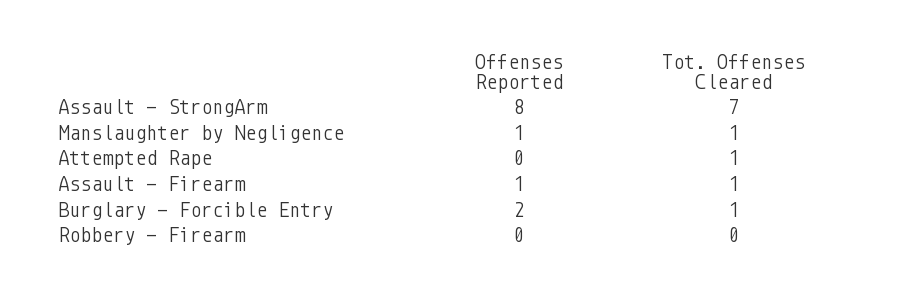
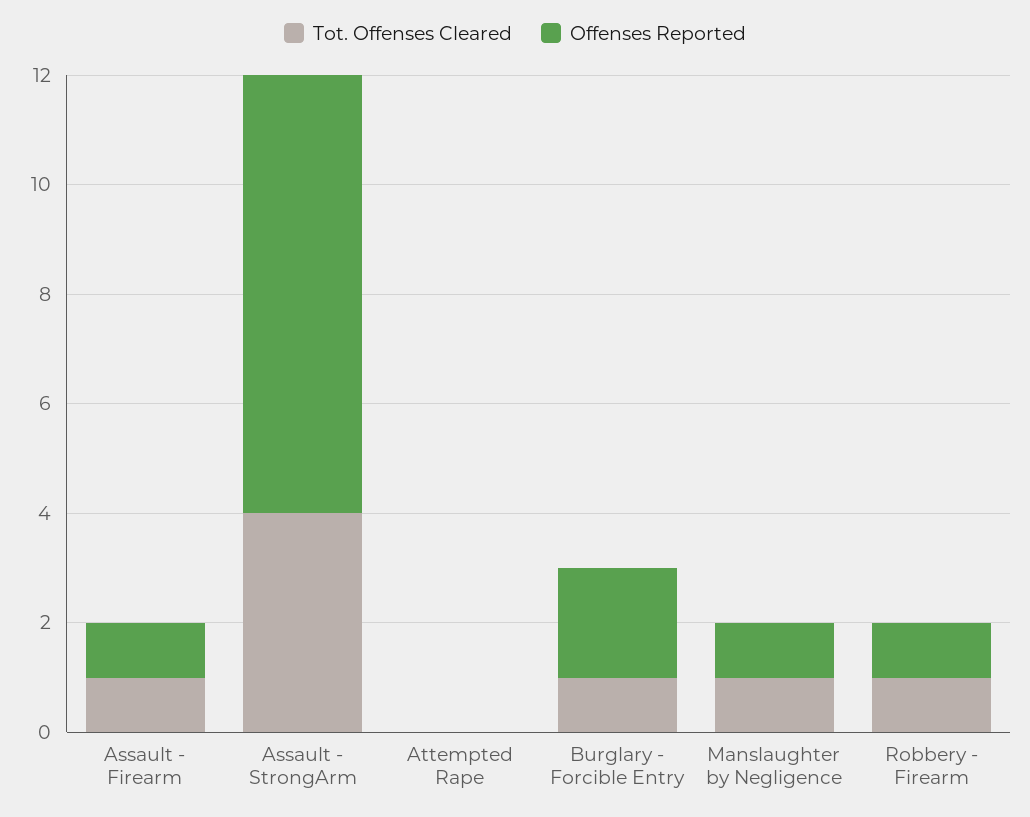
  {
    "Offenses Reported": {
      "Assault - StrongArm": 8,
      "Manslaughter by Negligence": 1,
      "Attempted Rape": 0,
      "Assault - Firearm": 1,
      "Burglary - Forcible Entry": 2,
-     "Robbery - Firearm": 0
+     "Robbery - Firearm": 1
    },
    "Tot. Offenses Cleared": {
-     "Assault - StrongArm": 7,
+     "Assault - StrongArm": 4,
      "Manslaughter by Negligence": 1,
-     "Attempted Rape": 1,
+     "Attempted Rape": 0,
      "Assault - Firearm": 1,
      "Burglary - Forcible Entry": 1,
-     "Robbery - Firearm": 0
+     "Robbery - Firearm": 1
    }
  }

